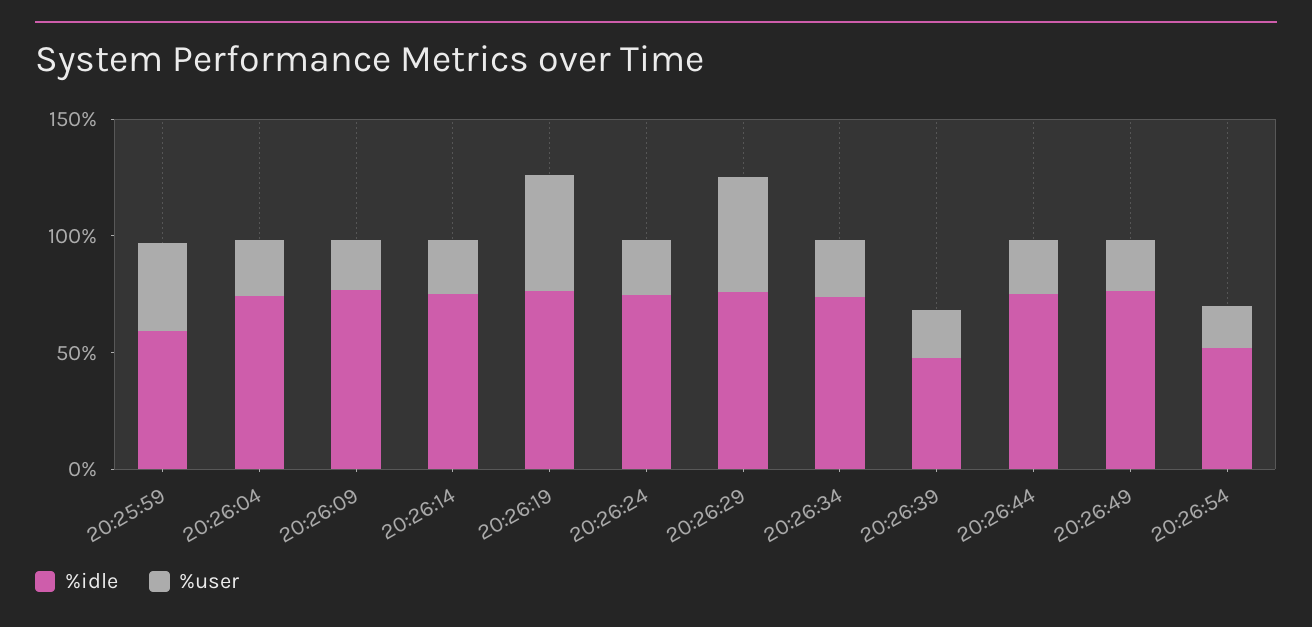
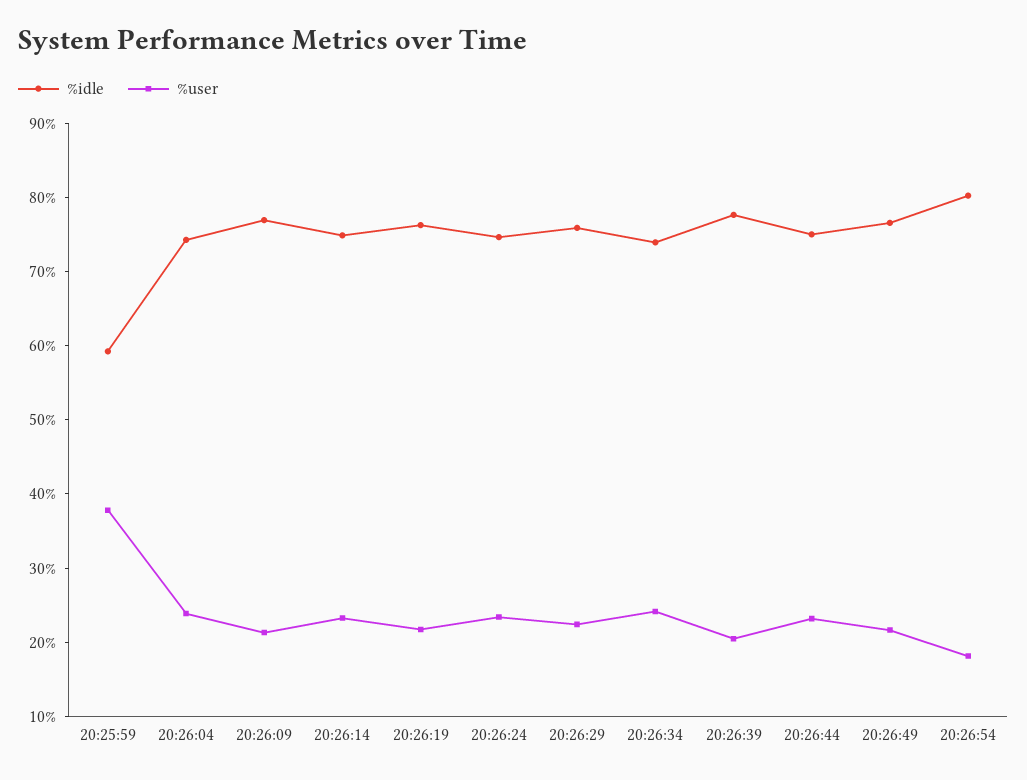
  {
    "%idle": {
      "20:25:59": 60,
      "20:26:04": 74,
      "20:26:09": 76,
      "20:26:14": 74,
      "20:26:19": 76,
      "20:26:24": 74,
      "20:26:29": 76,
      "20:26:34": 74,
-     "20:26:39": 50,
+     "20:26:39": 78,
      "20:26:44": 76,
      "20:26:49": 76,
-     "20:26:54": 50
+     "20:26:54": 80
    },
    "%user": {
      "20:25:59": 38,
      "20:26:04": 24,
      "20:26:09": 22,
      "20:26:14": 24,
-     "20:26:19": 50,
+     "20:26:19": 22,
      "20:26:24": 24,
-     "20:26:29": 50,
+     "20:26:29": 22,
      "20:26:34": 24,
      "20:26:39": 20,
      "20:26:44": 24,
      "20:26:49": 22,
      "20:26:54": 18
    }
  }

